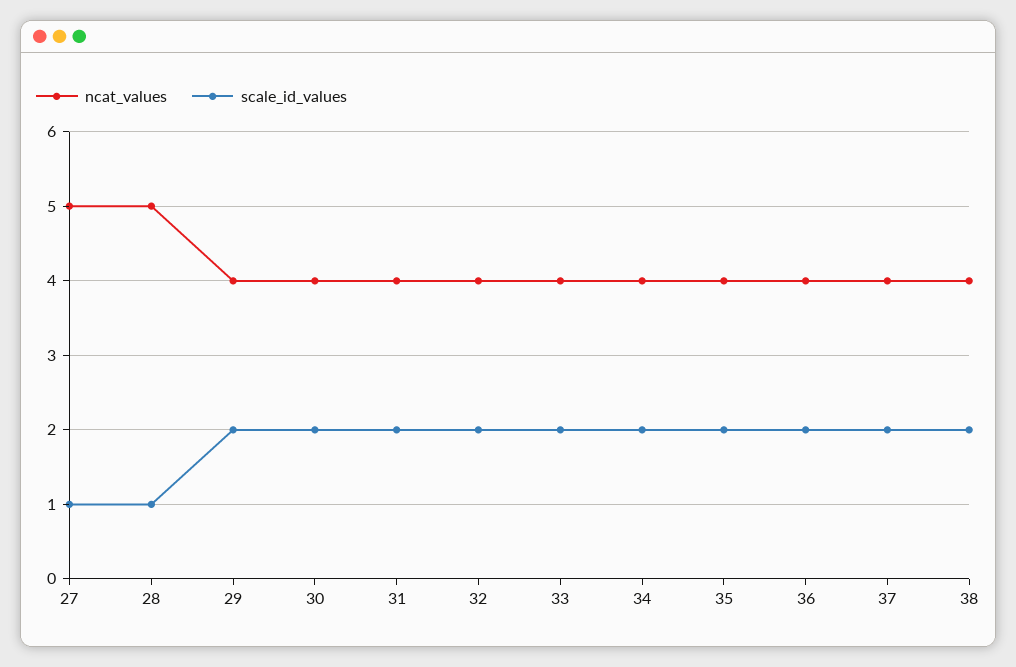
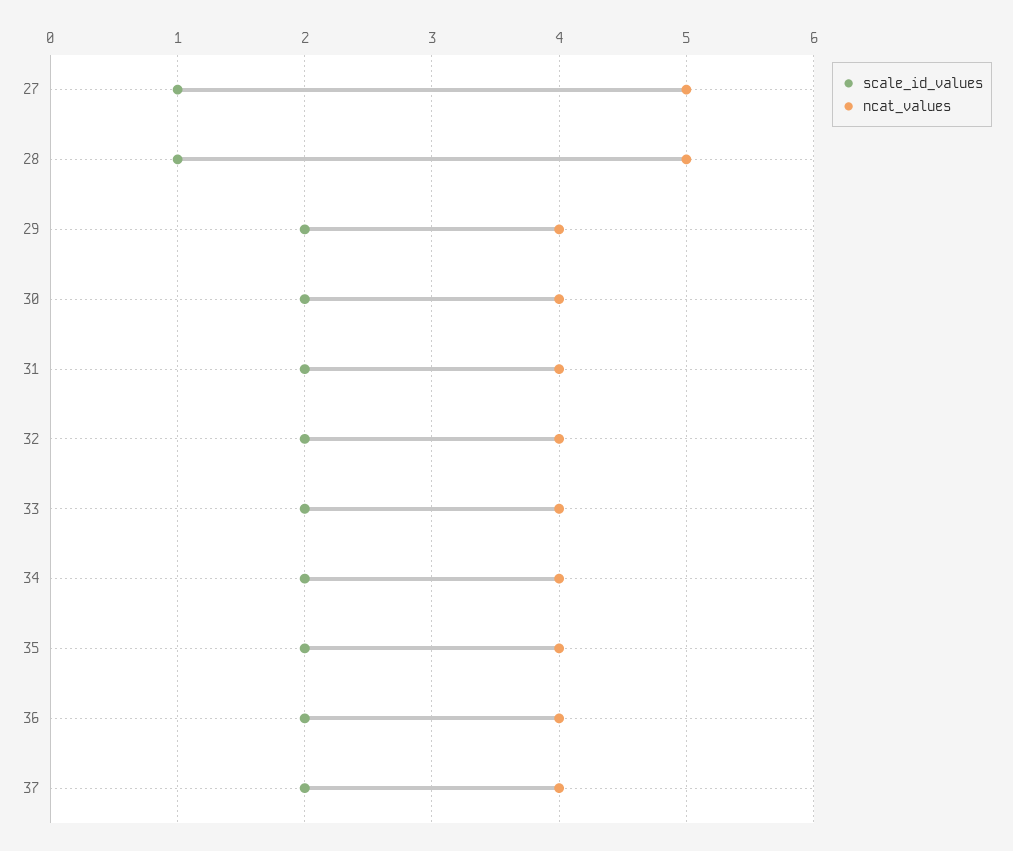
  {
    "ncat_values": {
      "27": 5,
      "28": 5,
      "29": 4,
      "30": 4,
      "31": 4,
      "32": 4,
      "33": 4,
      "34": 4,
      "35": 4,
      "36": 4,
-     "37": 4,
+     "37": 4
-     "38": 4
    },
    "scale_id_values": {
      "27": 1,
      "28": 1,
      "29": 2,
      "30": 2,
      "31": 2,
      "32": 2,
      "33": 2,
      "34": 2,
      "35": 2,
      "36": 2,
-     "37": 2,
+     "37": 2
-     "38": 2
    }
  }

